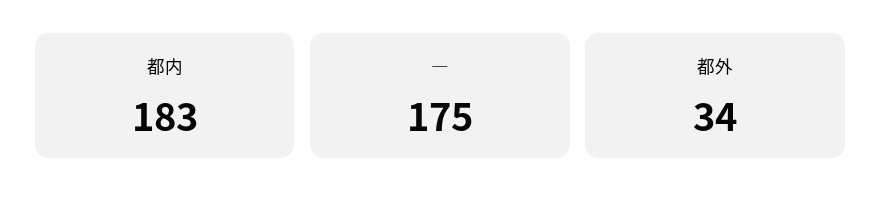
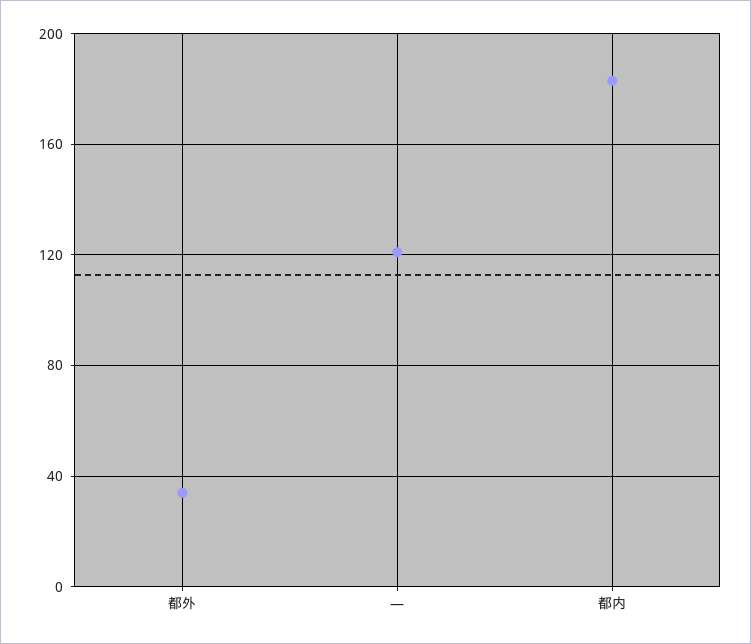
  {
    "都内": 183,
-   "―": 175,
+   "―": 120,
    "都外": 34
  }

